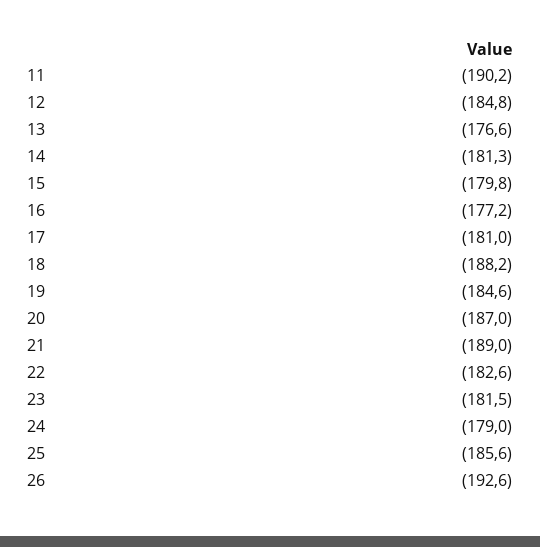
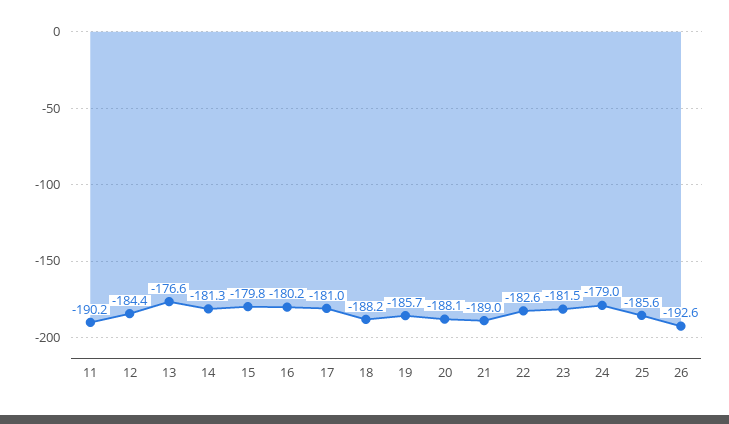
  {
    "11": -190.2,
-   "12": -184.8,
+   "12": -184.4,
    "13": -176.6,
    "14": -181.3,
    "15": -179.8,
-   "16": -177.2,
+   "16": -180.2,
    "17": -181,
    "18": -188.2,
-   "19": -184.6,
+   "19": -185.7,
-   "20": -187,
+   "20": -188.1,
    "21": -189,
    "22": -182.6,
    "23": -181.5,
    "24": -179,
    "25": -185.6,
    "26": -192.6
  }

